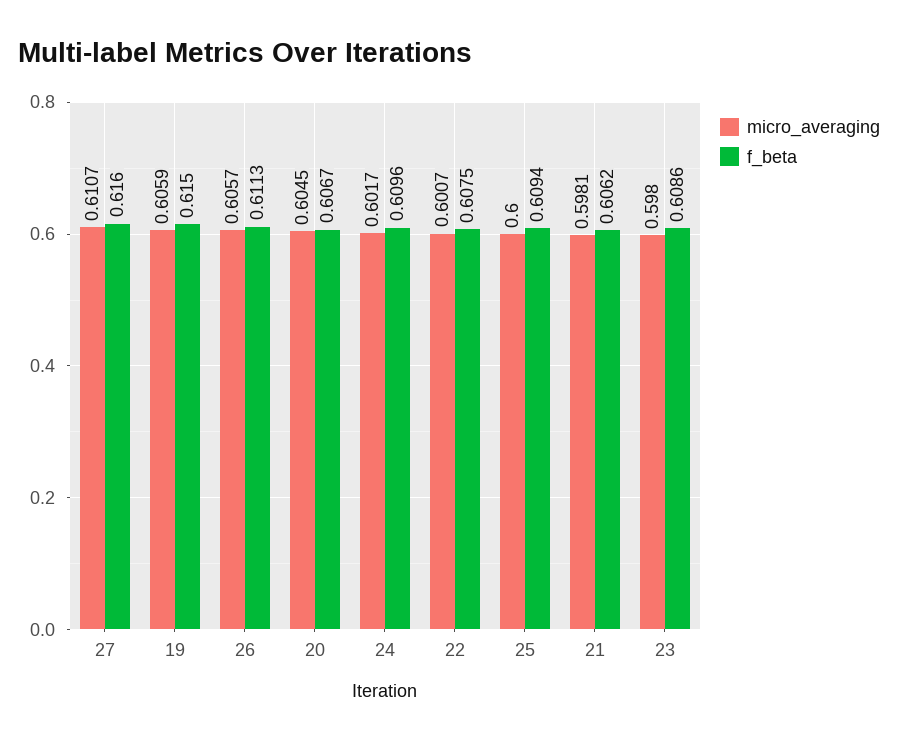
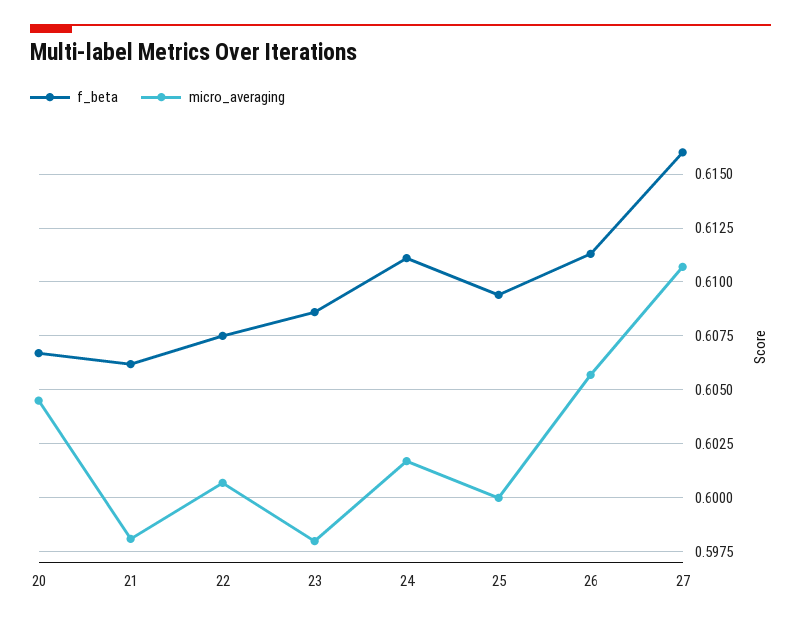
  {
    "micro_averaging": {
      "27": 0.6107,
-     "19": 0.6059,
      "26": 0.6057,
      "20": 0.6045,
      "24": 0.6017,
      "22": 0.6007,
      "25": 0.6,
      "21": 0.5981,
      "23": 0.598
    },
    "f_beta": {
      "27": 0.616,
-     "19": 0.615,
      "26": 0.6113,
      "20": 0.6067,
-     "24": 0.6096,
+     "24": 0.611,
      "22": 0.6075,
      "25": 0.6094,
      "21": 0.6062,
      "23": 0.6086
    }
  }

